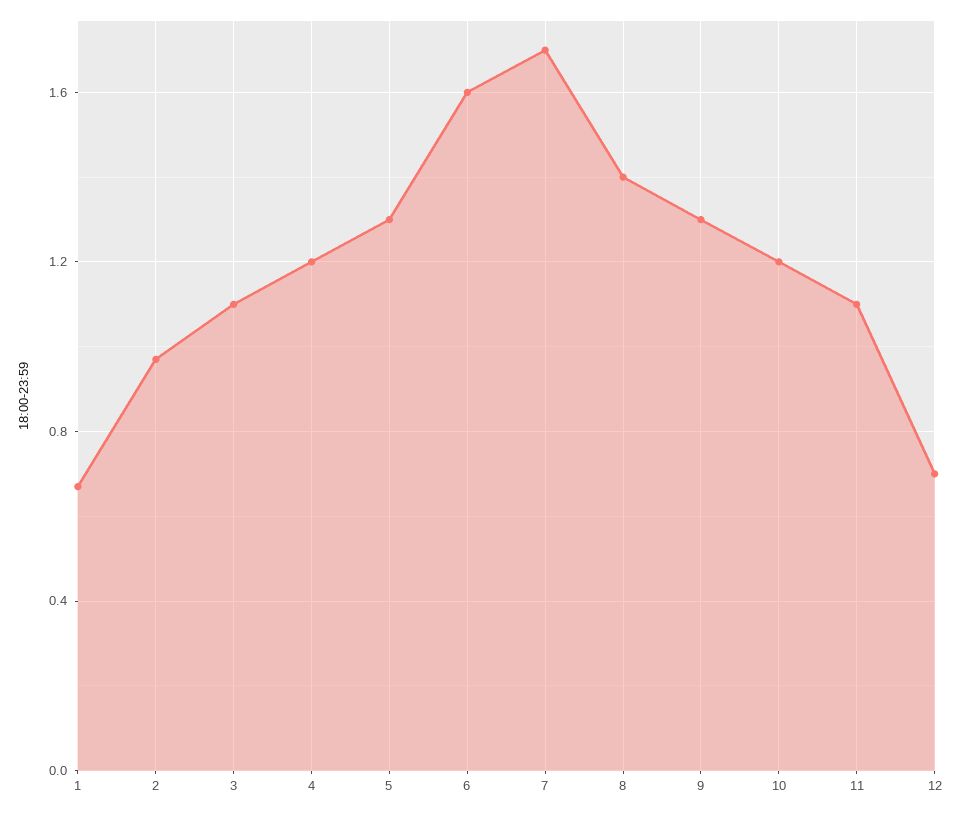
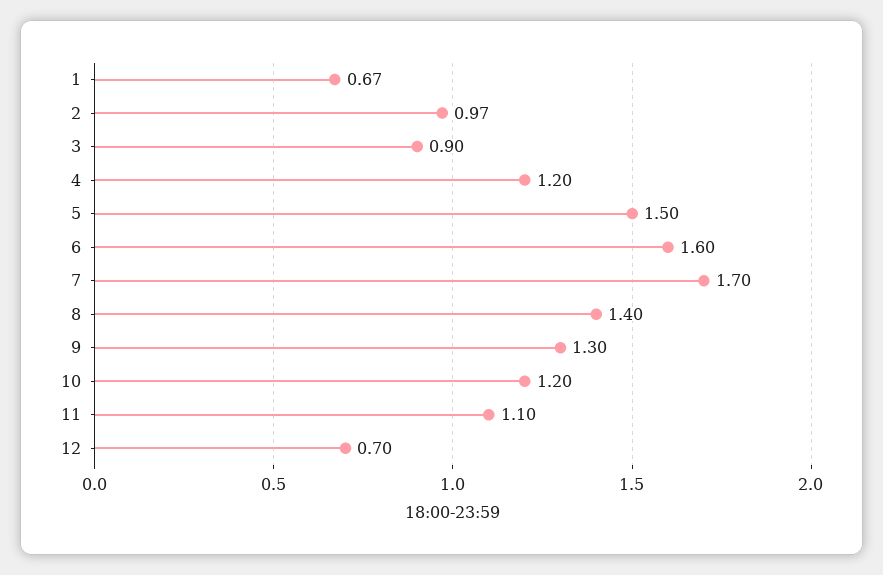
  {
    "1": 0.67,
    "2": 0.97,
-   "3": 1.1,
+   "3": 0.9,
    "4": 1.2,
-   "5": 1.3,
+   "5": 1.5,
    "6": 1.6,
    "7": 1.7,
    "8": 1.4,
    "9": 1.3,
    "10": 1.2,
    "11": 1.1,
    "12": 0.7
  }

